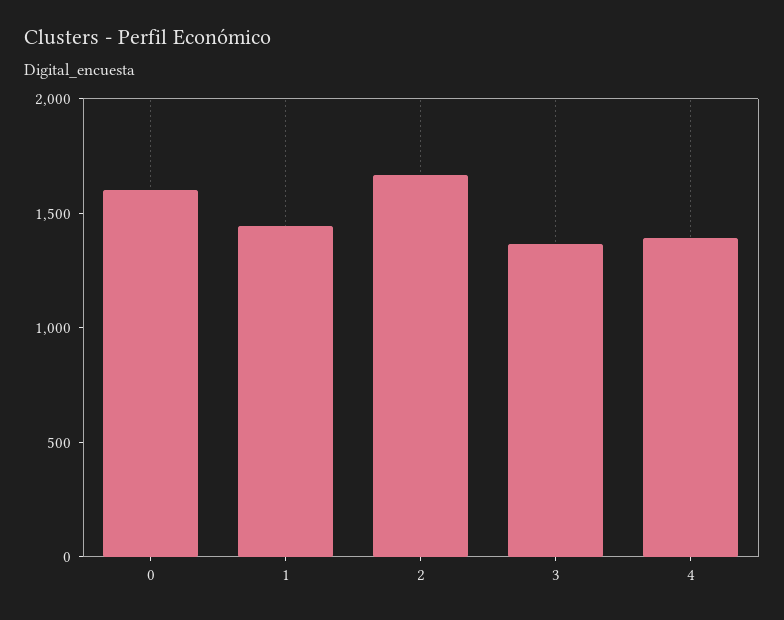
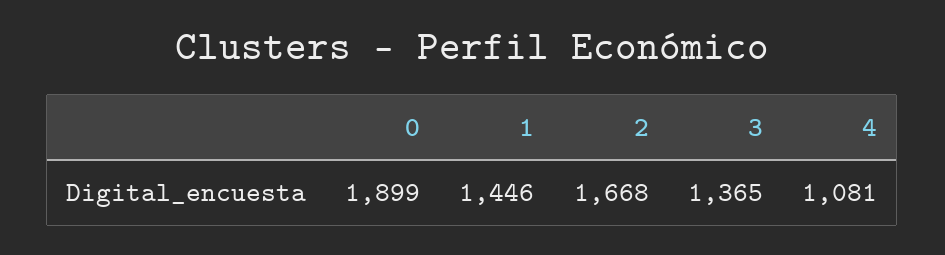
  {
-   "0": 1600,
+   "0": 1899,
    "1": 1446,
    "2": 1668,
    "3": 1365,
-   "4": 1400
+   "4": 1081
  }

